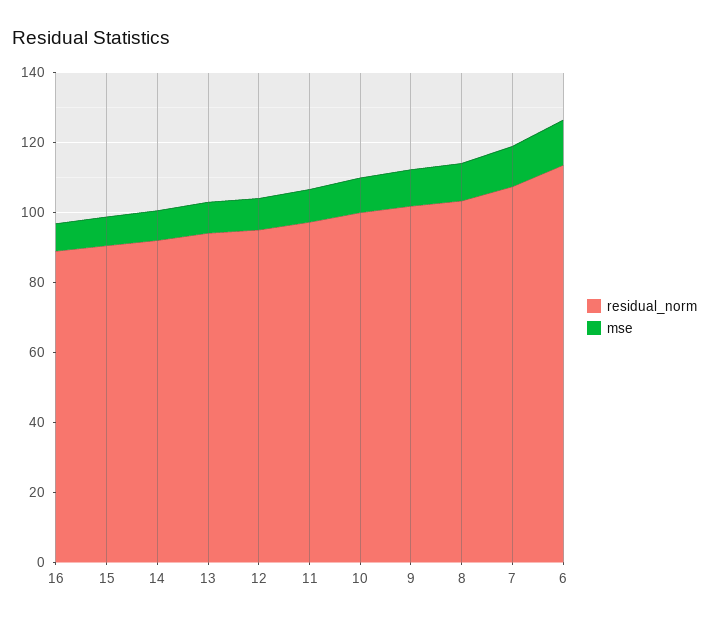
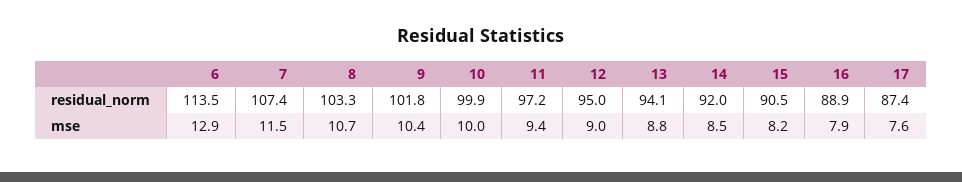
  {
    "residual_norm": {
      "16": 88.9,
      "15": 90.5,
      "14": 92,
      "13": 94.1,
      "12": 95,
      "11": 97.2,
      "10": 99.9,
      "9": 101.8,
      "8": 103.3,
      "7": 107.4,
-     "6": 113.5
+     "6": 113.5,
+     "17": 87.4
    },
    "mse": {
      "16": 7.9,
      "15": 8.2,
      "14": 8.5,
      "13": 8.8,
      "12": 9,
      "11": 9.4,
      "10": 10,
      "9": 10.4,
      "8": 10.7,
      "7": 11.5,
-     "6": 12.9
+     "6": 12.9,
+     "17": 7.6
    }
  }

